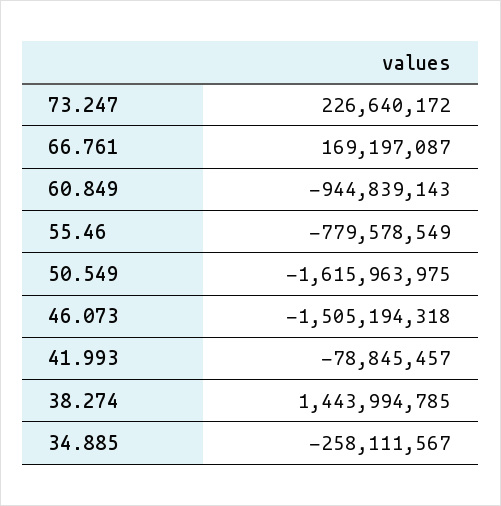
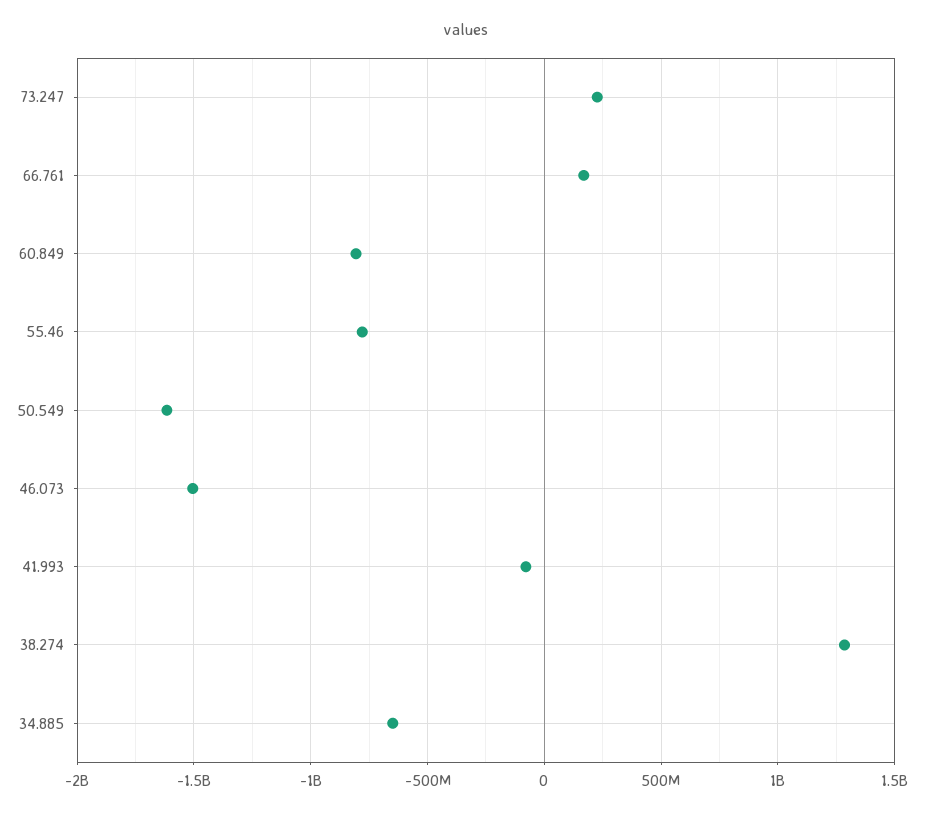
  {
    "73.247": 226640172,
    "66.761": 169197087,
-   "60.849": -944839143,
+   "60.849": -800000000,
    "55.46": -779578549,
    "50.549": -1615963975,
    "46.073": -1505194318,
    "41.993": -78845457,
-   "38.274": 1443994785,
+   "38.274": 1300000000,
-   "34.885": -258111567
+   "34.885": -650000000
  }

